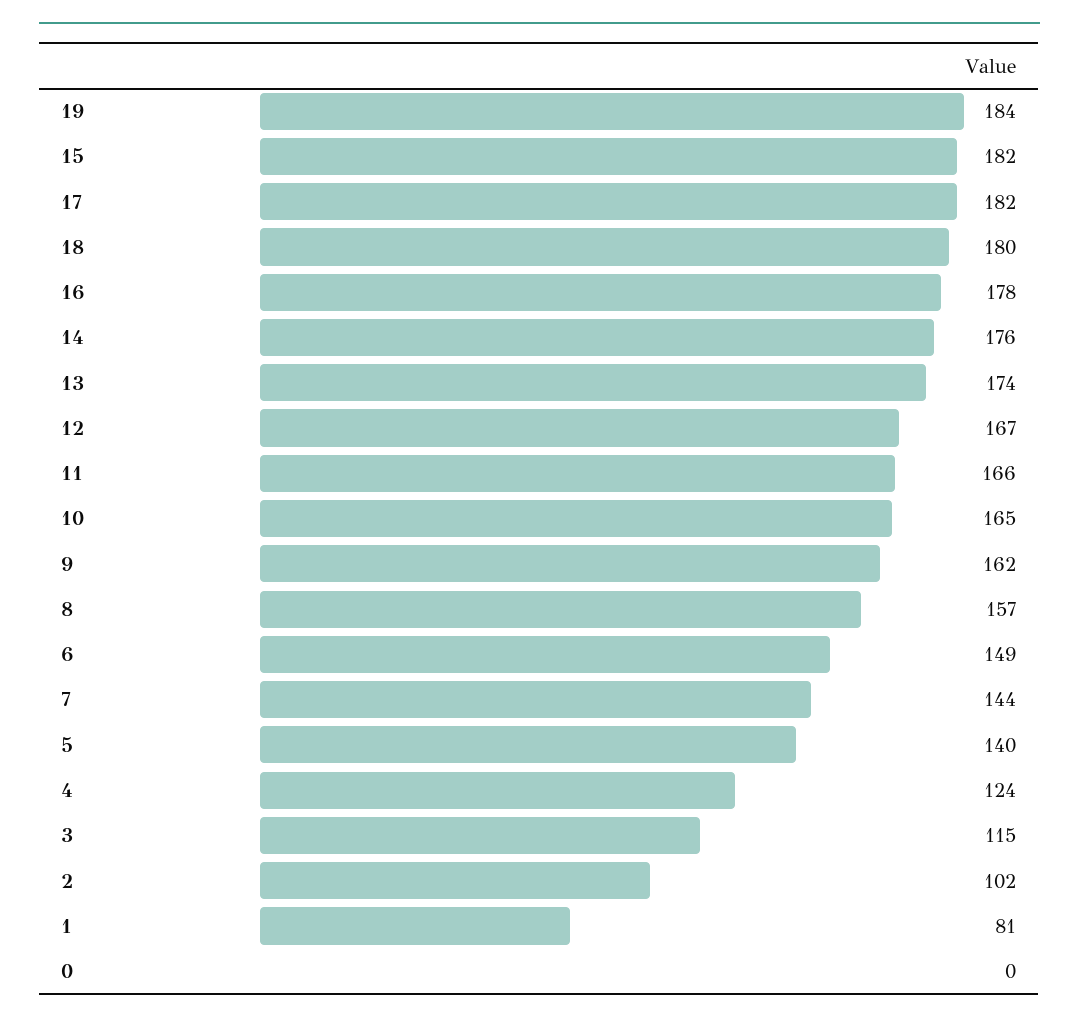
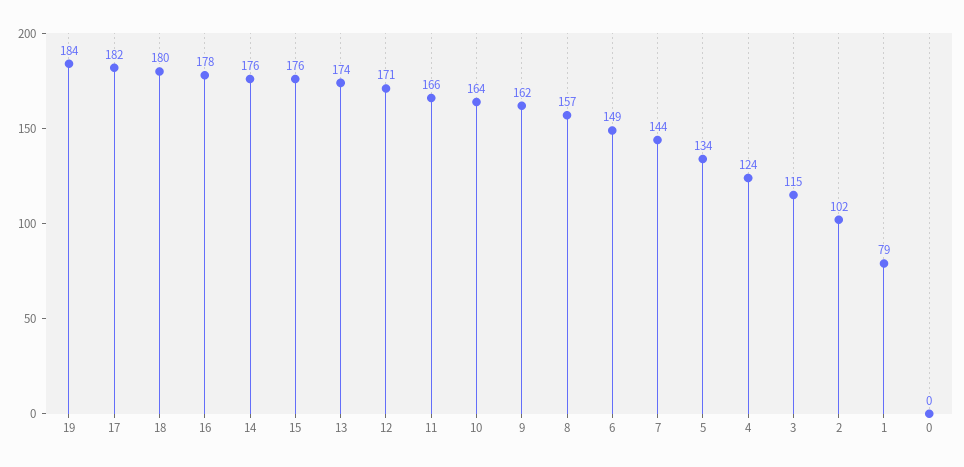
  {
    "19": 184,
-   "15": 182,
+   "15": 176,
    "17": 182,
    "18": 180,
    "16": 178,
    "14": 176,
    "13": 174,
-   "12": 167,
+   "12": 171,
    "11": 166,
-   "10": 165,
+   "10": 164,
    "9": 162,
    "8": 157,
    "6": 149,
    "7": 144,
-   "5": 140,
+   "5": 134,
    "4": 124,
    "3": 115,
    "2": 102,
-   "1": 81,
+   "1": 79,
    "0": 0
  }

